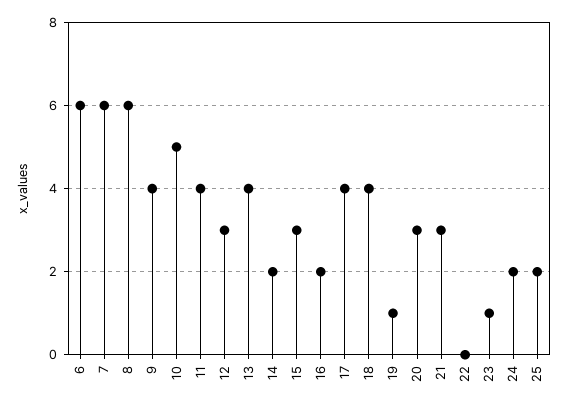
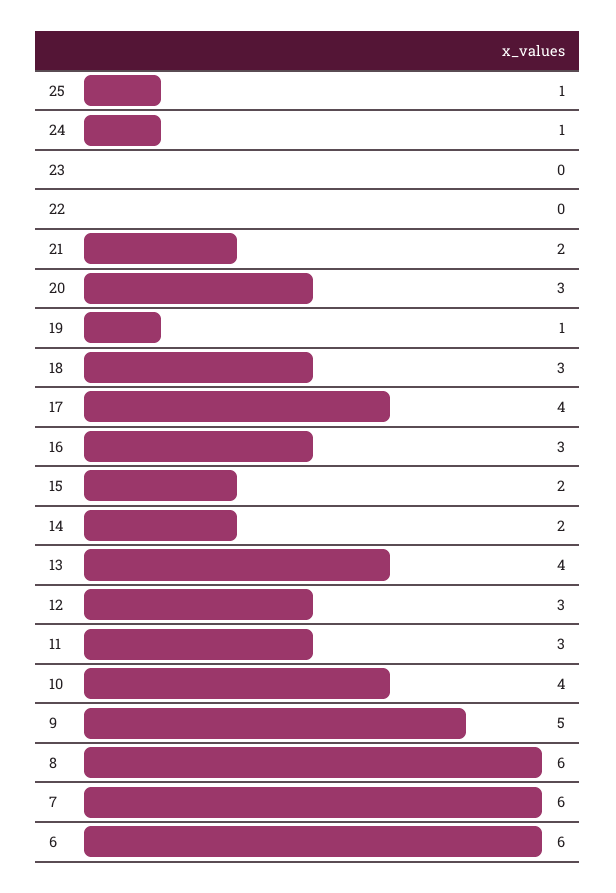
  {
    "6": 6,
    "7": 6,
    "8": 6,
-   "9": 4,
+   "9": 5,
-   "10": 5,
+   "10": 4,
-   "11": 4,
+   "11": 3,
    "12": 3,
    "13": 4,
    "14": 2,
-   "15": 3,
+   "15": 2,
-   "16": 2,
+   "16": 3,
    "17": 4,
-   "18": 4,
+   "18": 3,
    "19": 1,
    "20": 3,
-   "21": 3,
+   "21": 2,
    "22": 0,
-   "23": 1,
+   "23": 0,
-   "24": 2,
+   "24": 1,
-   "25": 2
+   "25": 1
  }

